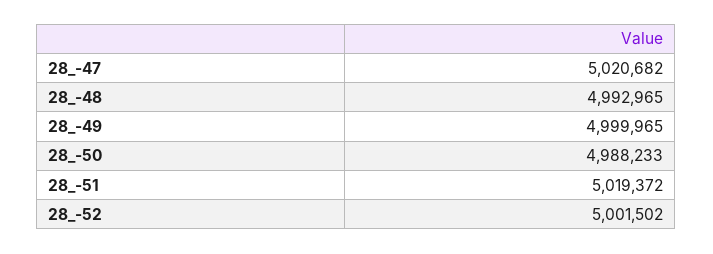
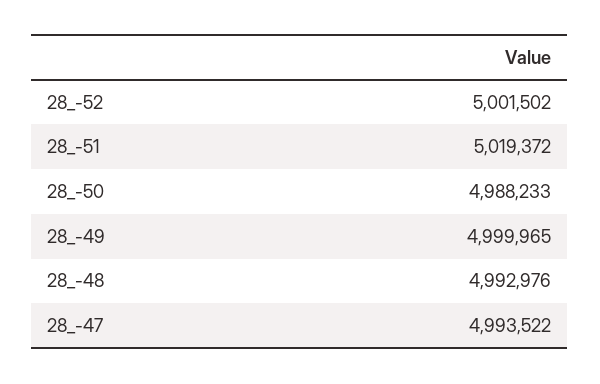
  {
-   "28_-47": 5020682,
+   "28_-47": 4993522,
-   "28_-48": 4992965,
+   "28_-48": 4992976,
    "28_-49": 4999965,
    "28_-50": 4988233,
    "28_-51": 5019372,
    "28_-52": 5001502
  }

